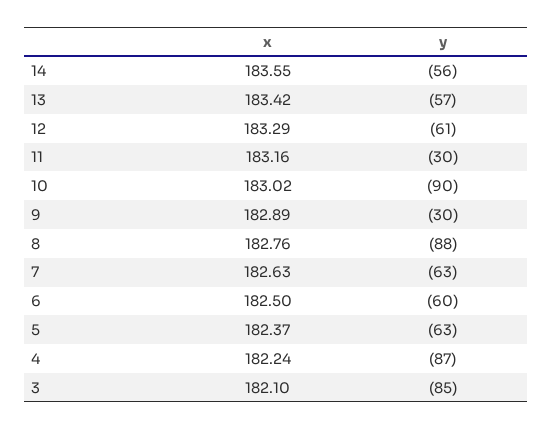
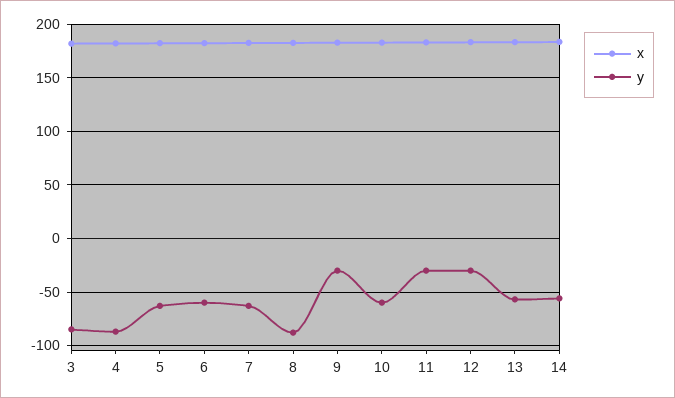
  {
    "x": {
      "14": 183.55,
      "13": 183.42,
      "12": 183.29,
      "11": 183.16,
      "10": 183.02,
      "9": 182.89,
      "8": 182.76,
      "7": 182.63,
      "6": 182.5,
      "5": 182.37,
      "4": 182.24,
      "3": 182.1
    },
    "y": {
      "14": -56,
      "13": -57,
-     "12": -61,
+     "12": -30,
      "11": -30,
-     "10": -90,
+     "10": -60,
      "9": -30,
      "8": -88,
      "7": -63,
      "6": -60,
      "5": -63,
      "4": -87,
      "3": -85
    }
  }

